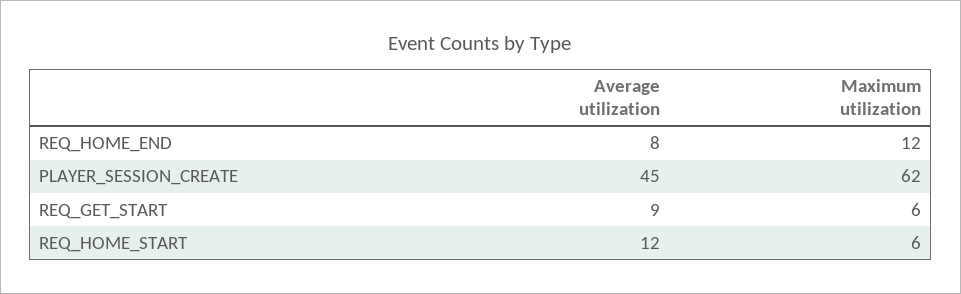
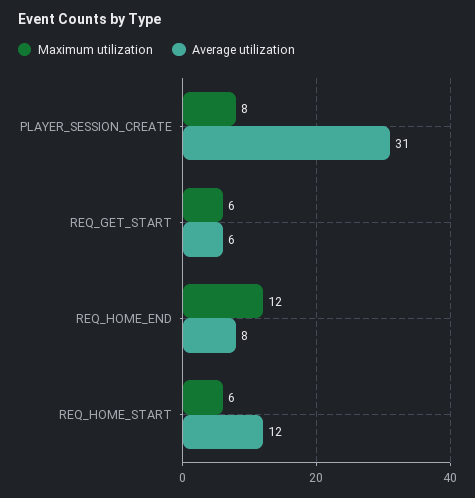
  {
    "Average utilization": {
      "REQ_HOME_END": 8,
-     "PLAYER_SESSION_CREATE": 45,
+     "PLAYER_SESSION_CREATE": 31,
-     "REQ_GET_START": 9,
+     "REQ_GET_START": 6,
      "REQ_HOME_START": 12
    },
    "Maximum utilization": {
      "REQ_HOME_END": 12,
-     "PLAYER_SESSION_CREATE": 62,
+     "PLAYER_SESSION_CREATE": 8,
      "REQ_GET_START": 6,
      "REQ_HOME_START": 6
    }
  }

